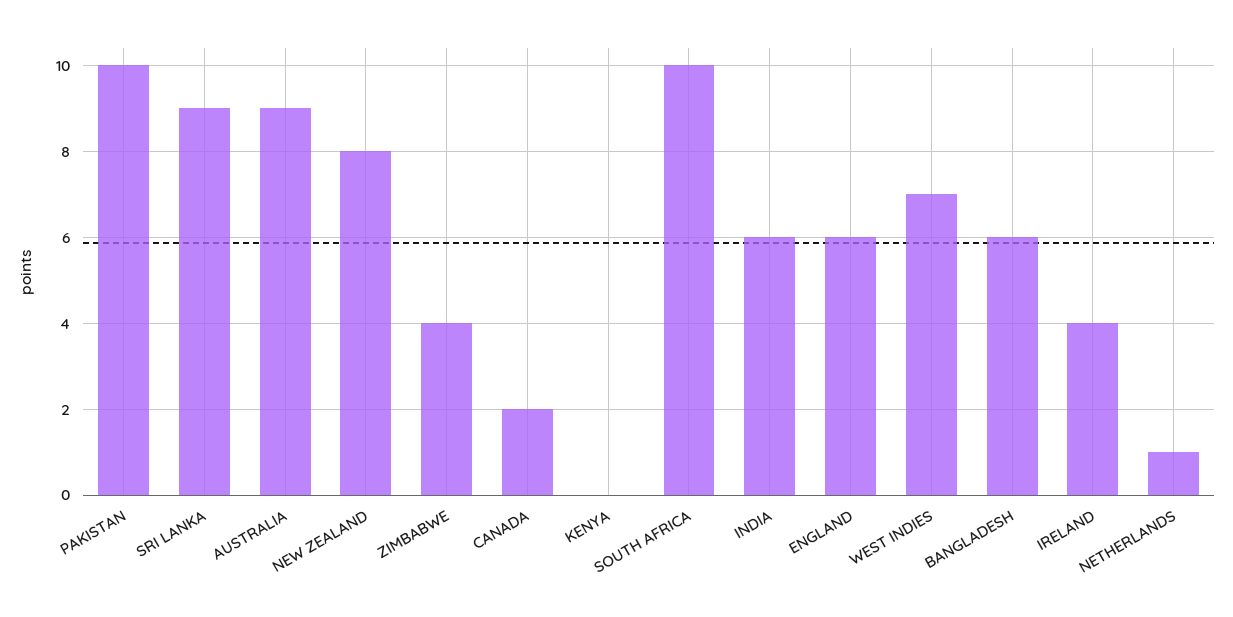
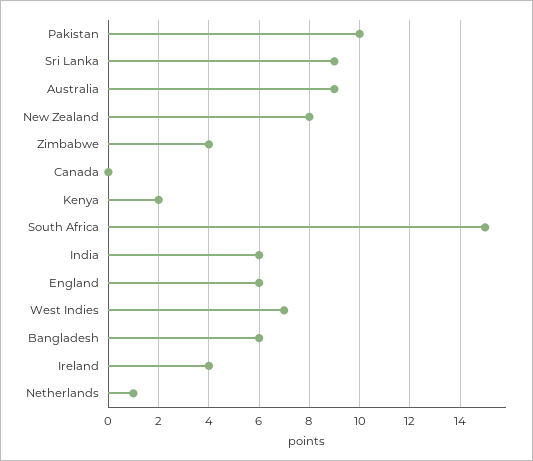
  {
    "PAKISTAN": 10,
    "SRI LANKA": 9,
    "AUSTRALIA": 9,
    "NEW ZEALAND": 8,
    "ZIMBABWE": 4,
-   "CANADA": 2,
+   "CANADA": 0,
-   "KENYA": 0,
+   "KENYA": 2,
-   "SOUTH AFRICA": 10,
+   "SOUTH AFRICA": 15,
    "INDIA": 6,
    "ENGLAND": 6,
    "WEST INDIES": 7,
    "BANGLADESH": 6,
    "IRELAND": 4,
    "NETHERLANDS": 1
  }

